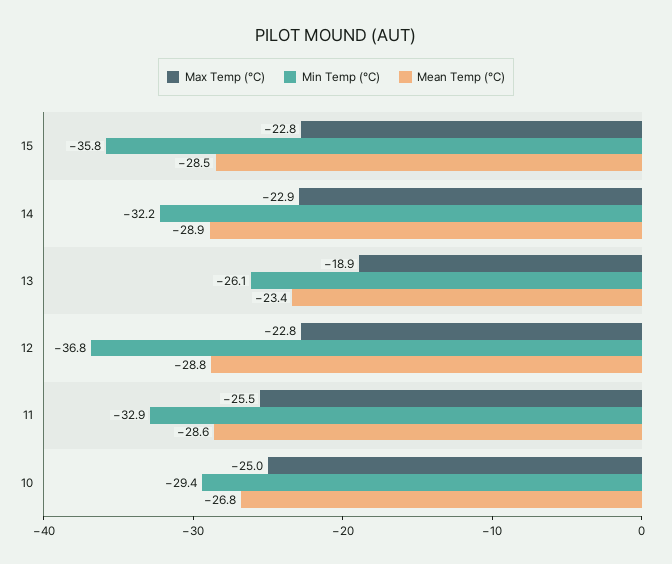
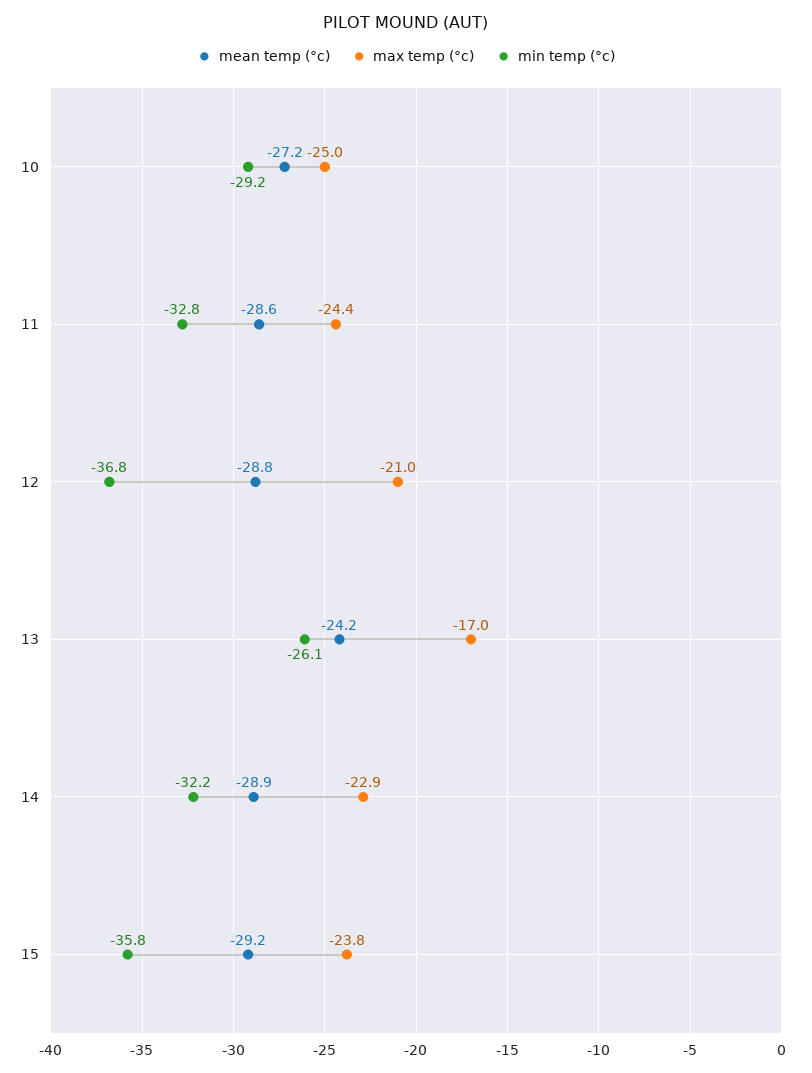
  {
    "Max Temp (°C)": {
-     "15": -22.8,
+     "15": -23.8,
      "14": -22.9,
-     "13": -18.9,
+     "13": -17,
-     "12": -22.8,
+     "12": -21,
-     "11": -25.5,
+     "11": -24.4,
      "10": -25
    },
    "Min Temp (°C)": {
      "15": -35.8,
      "14": -32.2,
      "13": -26.1,
      "12": -36.8,
-     "11": -32.9,
+     "11": -32.8,
-     "10": -29.4
+     "10": -29.2
    },
    "Mean Temp (°C)": {
-     "15": -28.5,
+     "15": -29.2,
      "14": -28.9,
-     "13": -23.4,
+     "13": -24.2,
      "12": -28.8,
      "11": -28.6,
-     "10": -26.8
+     "10": -27.2
    }
  }

